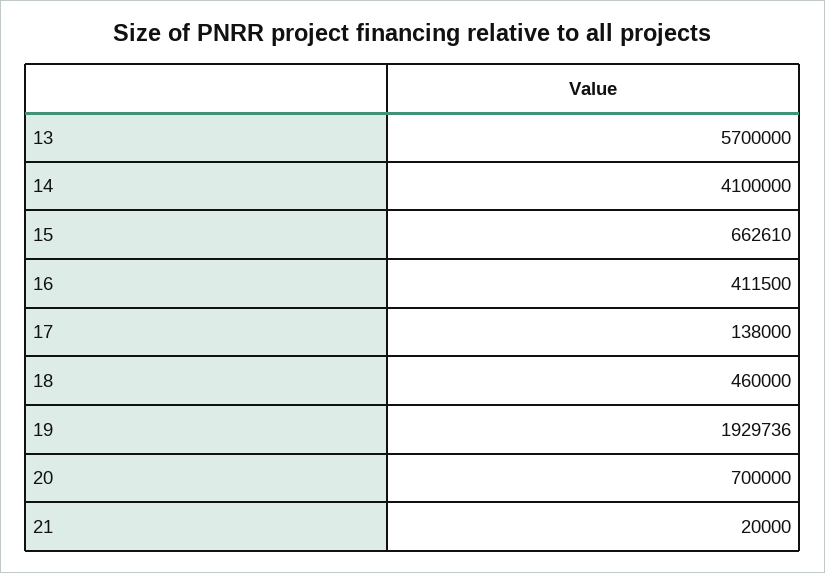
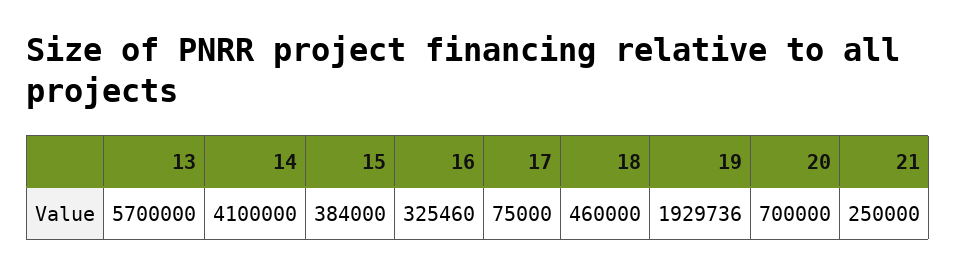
  {
    "13": 5700000,
    "14": 4100000,
-   "15": 662610,
+   "15": 384000,
-   "16": 411500,
+   "16": 325460,
-   "17": 138000,
+   "17": 75000,
    "18": 460000,
    "19": 1929736,
    "20": 700000,
-   "21": 20000
+   "21": 250000
  }

